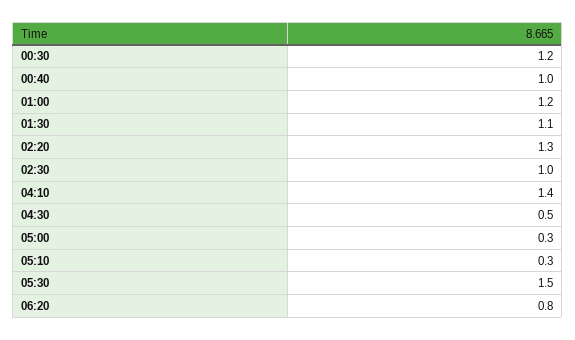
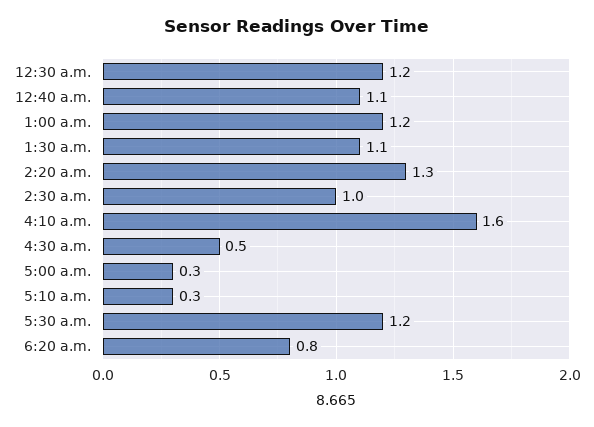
  {
    "00:30": 1.2,
-   "00:40": 1,
+   "00:40": 1.1,
    "01:00": 1.2,
    "01:30": 1.1,
    "02:20": 1.3,
    "02:30": 1,
-   "04:10": 1.4,
+   "04:10": 1.6,
    "04:30": 0.5,
    "05:00": 0.3,
    "05:10": 0.3,
-   "05:30": 1.5,
+   "05:30": 1.2,
    "06:20": 0.8
  }

